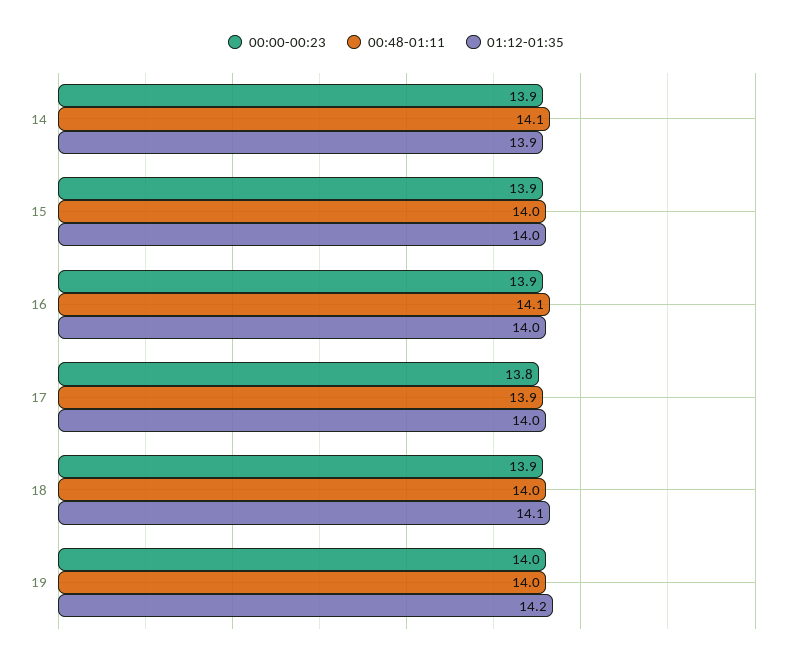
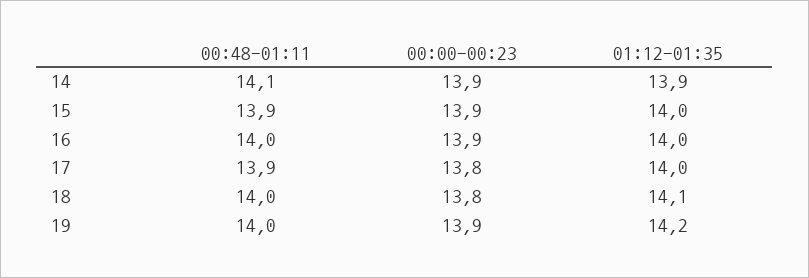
  {
    "00:00-00:23": {
      "14": 13.9,
      "15": 13.9,
      "16": 13.9,
      "17": 13.8,
-     "18": 13.9,
+     "18": 13.8,
-     "19": 14
+     "19": 13.9
    },
    "00:48-01:11": {
      "14": 14.1,
-     "15": 14,
+     "15": 13.9,
-     "16": 14.1,
+     "16": 14,
      "17": 13.9,
      "18": 14,
      "19": 14
    },
    "01:12-01:35": {
      "14": 13.9,
      "15": 14,
      "16": 14,
      "17": 14,
      "18": 14.1,
      "19": 14.2
    }
  }

